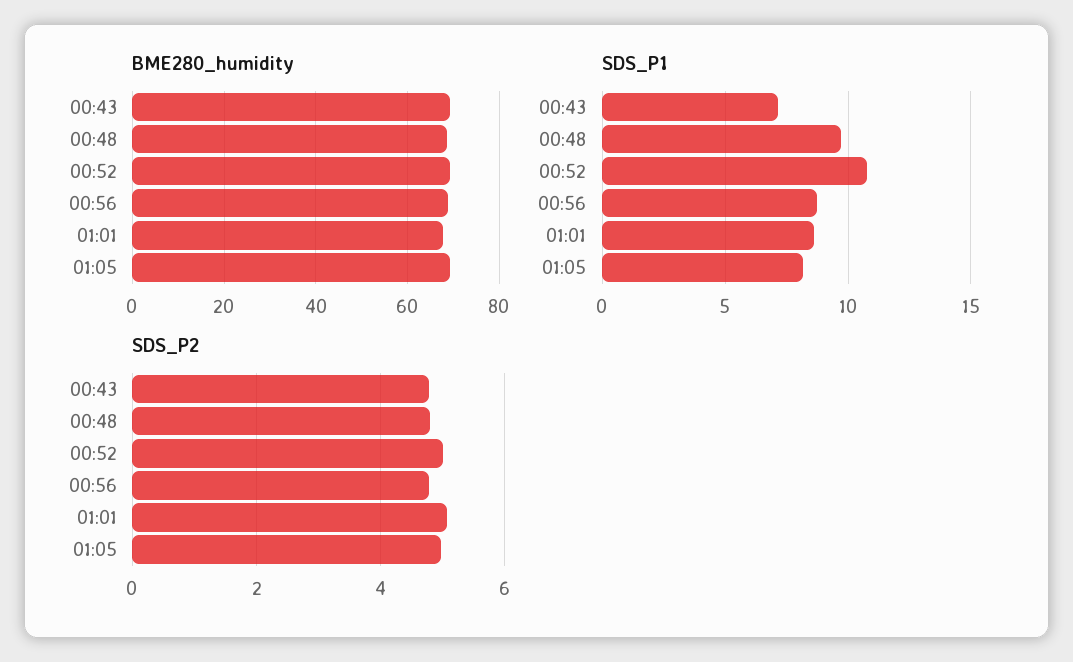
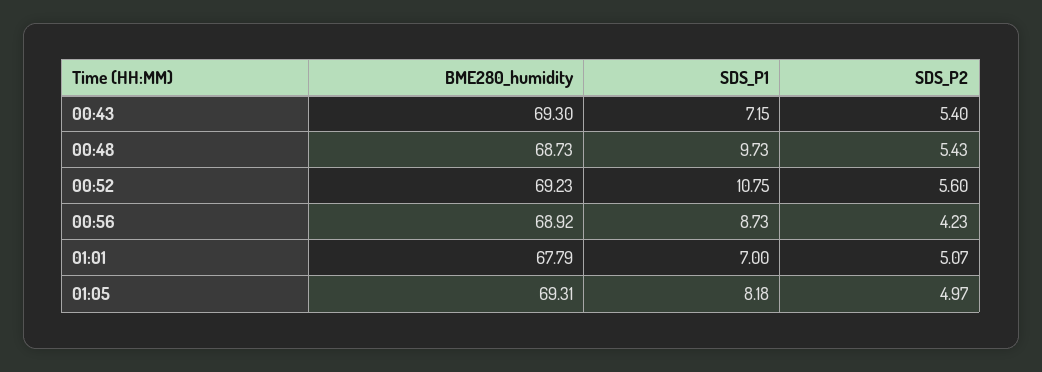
  {
    "BME280_humidity": {
      "00:43": 69.3,
      "00:48": 68.73,
      "00:52": 69.23,
      "00:56": 68.92,
      "01:01": 67.79,
      "01:05": 69.31
    },
    "SDS_P1": {
      "00:43": 7.15,
      "00:48": 9.73,
      "00:52": 10.75,
      "00:56": 8.73,
-     "01:01": 8.5,
+     "01:01": 7,
      "01:05": 8.18
    },
    "SDS_P2": {
-     "00:43": 4.8,
+     "00:43": 5.4,
-     "00:48": 4.8,
+     "00:48": 5.43,
-     "00:52": 5,
+     "00:52": 5.6,
-     "00:56": 4.8,
+     "00:56": 4.23,
      "01:01": 5.07,
      "01:05": 4.97
    }
  }

